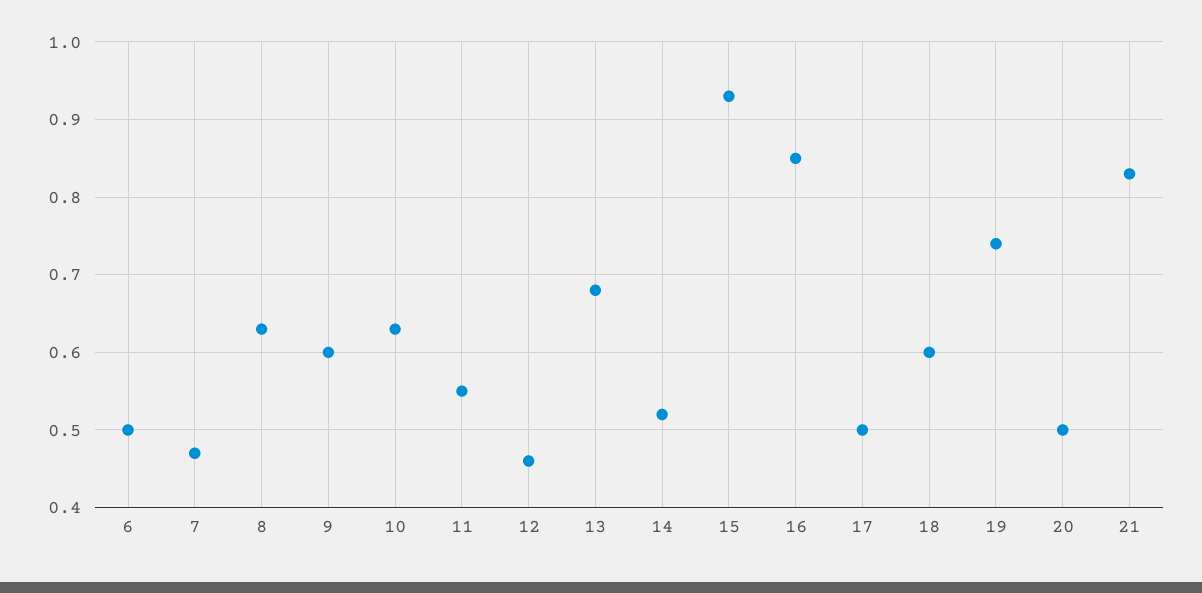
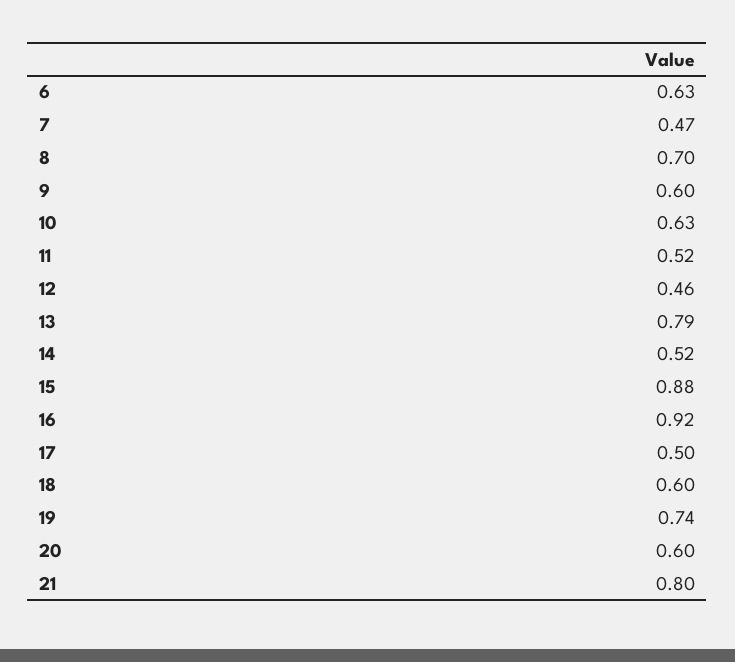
  {
-   "6": 0.5,
+   "6": 0.63,
    "7": 0.47,
-   "8": 0.63,
+   "8": 0.7,
    "9": 0.6,
    "10": 0.63,
-   "11": 0.55,
+   "11": 0.52,
    "12": 0.46,
-   "13": 0.68,
+   "13": 0.79,
    "14": 0.52,
-   "15": 0.93,
+   "15": 0.88,
-   "16": 0.85,
+   "16": 0.92,
    "17": 0.5,
    "18": 0.6,
    "19": 0.74,
-   "20": 0.5,
+   "20": 0.6,
-   "21": 0.83
+   "21": 0.8
  }

